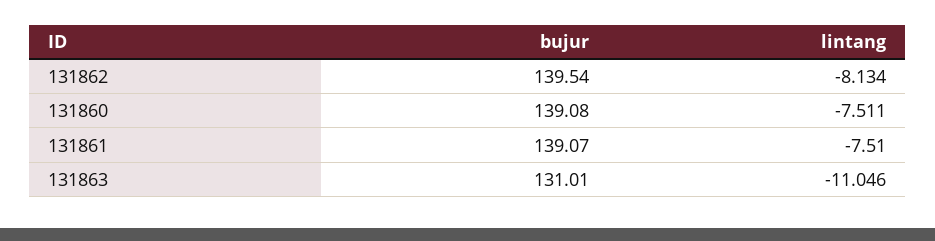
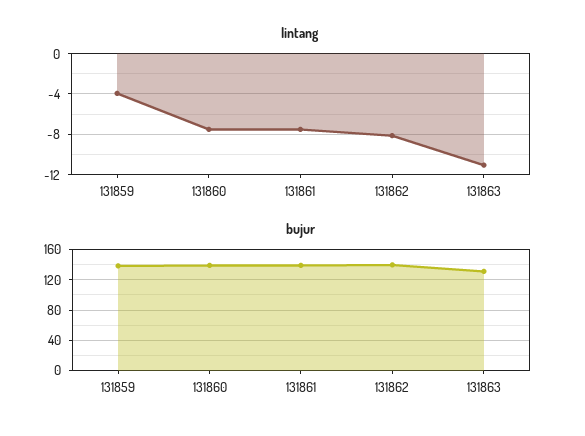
  {
    "bujur": {
      "131862": 139.54,
      "131860": 139.08,
      "131861": 139.07,
-     "131863": 131.01
+     "131863": 131.01,
+     "131859": 140
    },
    "lintang": {
      "131862": -8.134,
      "131860": -7.511,
      "131861": -7.51,
-     "131863": -11.046
+     "131863": -11.046,
+     "131859": -4
    }
  }

